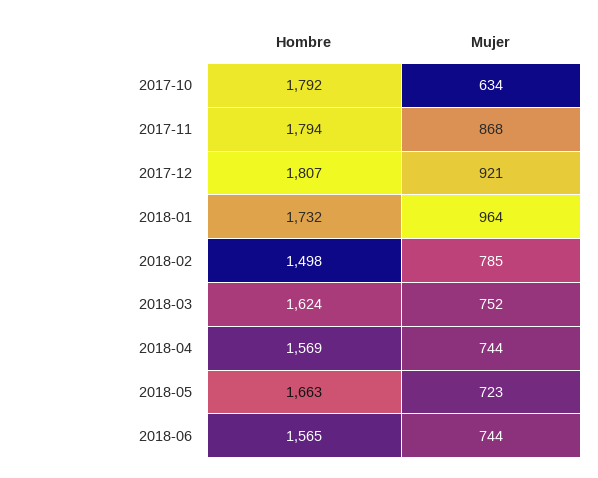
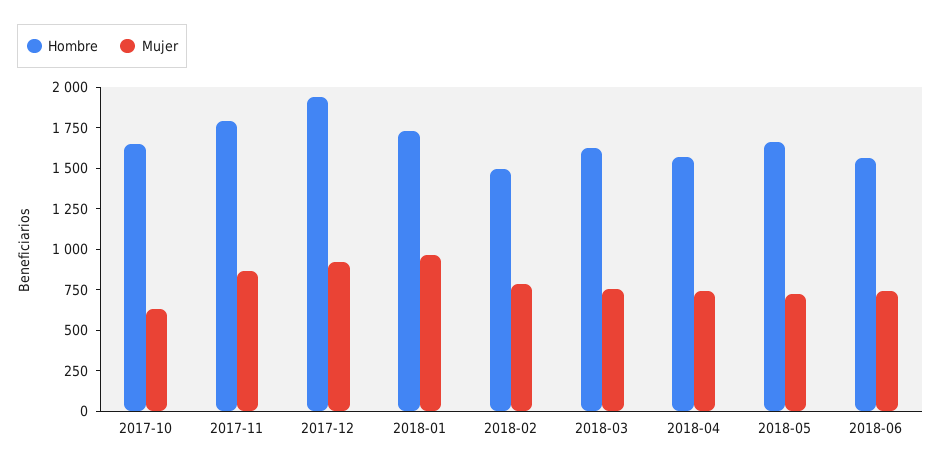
  {
    "Hombre": {
-     "2017-10": 1792,
+     "2017-10": 1650,
      "2017-11": 1794,
-     "2017-12": 1807,
+     "2017-12": 1950,
      "2018-01": 1732,
      "2018-02": 1498,
      "2018-03": 1624,
      "2018-04": 1569,
      "2018-05": 1663,
      "2018-06": 1565
    },
    "Mujer": {
      "2017-10": 634,
      "2017-11": 868,
      "2017-12": 921,
      "2018-01": 964,
      "2018-02": 785,
      "2018-03": 752,
      "2018-04": 744,
      "2018-05": 723,
      "2018-06": 744
    }
  }

